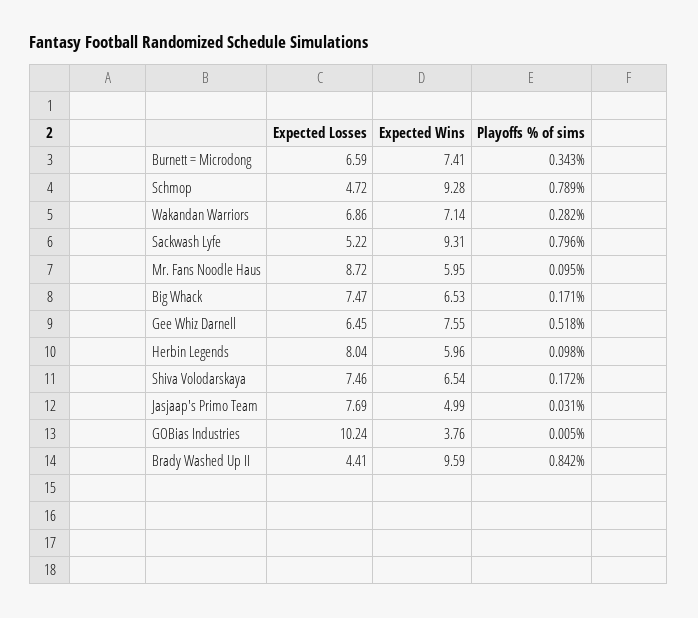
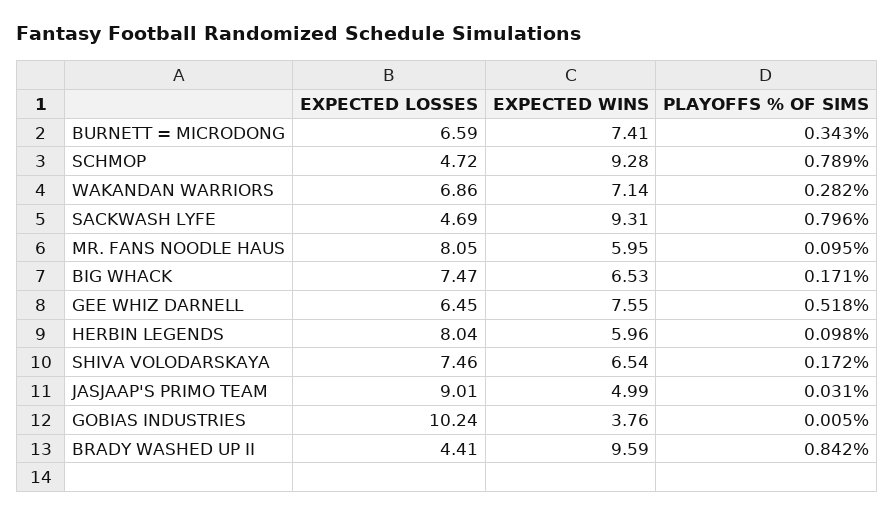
  {
    "Expected Losses": {
      "Burnett = Microdong": 6.59,
      "Schmop": 4.72,
      "Wakandan Warriors": 6.86,
-     "Sackwash Lyfe": 5.22,
+     "Sackwash Lyfe": 4.69,
-     "Mr. Fans Noodle Haus": 8.72,
+     "Mr. Fans Noodle Haus": 8.05,
      "Big Whack": 7.47,
      "Gee Whiz Darnell": 6.45,
      "Herbin Legends": 8.04,
      "Shiva Volodarskaya": 7.46,
-     "Jasjaap's Primo Team": 7.69,
+     "Jasjaap's Primo Team": 9.01,
      "GOBias Industries": 10.24,
      "Brady Washed Up II": 4.41
    },
    "Expected Wins": {
      "Burnett = Microdong": 7.41,
      "Schmop": 9.28,
      "Wakandan Warriors": 7.14,
      "Sackwash Lyfe": 9.31,
      "Mr. Fans Noodle Haus": 5.95,
      "Big Whack": 6.53,
      "Gee Whiz Darnell": 7.55,
      "Herbin Legends": 5.96,
      "Shiva Volodarskaya": 6.54,
      "Jasjaap's Primo Team": 4.99,
      "GOBias Industries": 3.76,
      "Brady Washed Up II": 9.59
    },
    "Playoffs % of sims": {
      "Burnett = Microdong": 0.343,
      "Schmop": 0.789,
      "Wakandan Warriors": 0.282,
      "Sackwash Lyfe": 0.796,
      "Mr. Fans Noodle Haus": 0.095,
      "Big Whack": 0.171,
      "Gee Whiz Darnell": 0.518,
      "Herbin Legends": 0.098,
      "Shiva Volodarskaya": 0.172,
      "Jasjaap's Primo Team": 0.031,
      "GOBias Industries": 0.005,
      "Brady Washed Up II": 0.842
    }
  }

